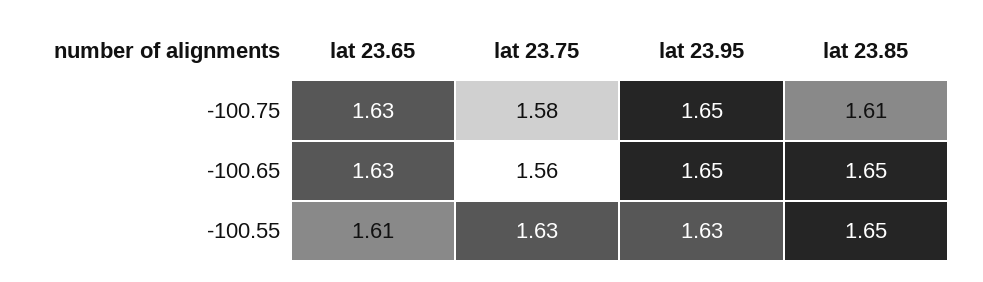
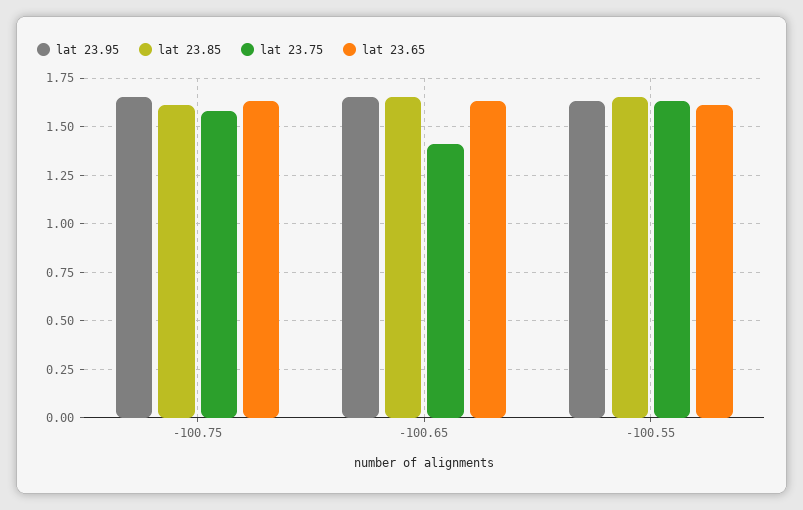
  {
    "lat 23.65": {
      "-100.75": 1.63,
      "-100.65": 1.63,
      "-100.55": 1.61
    },
    "lat 23.75": {
      "-100.75": 1.58,
-     "-100.65": 1.56,
+     "-100.65": 1.4,
      "-100.55": 1.63
    },
    "lat 23.95": {
      "-100.75": 1.65,
      "-100.65": 1.65,
      "-100.55": 1.63
    },
    "lat 23.85": {
      "-100.75": 1.61,
      "-100.65": 1.65,
      "-100.55": 1.65
    }
  }

